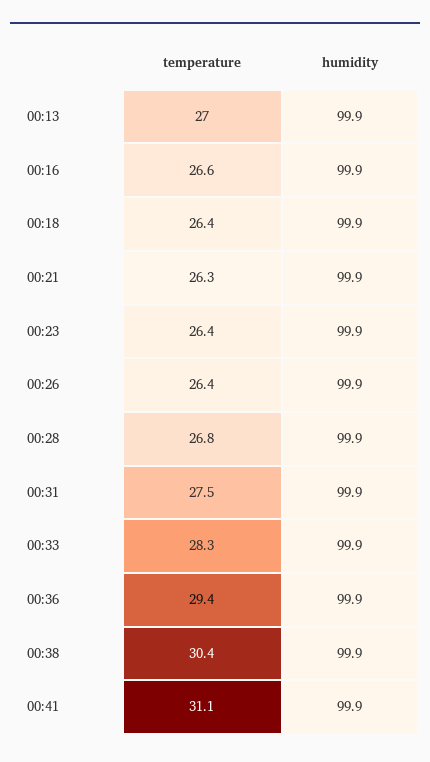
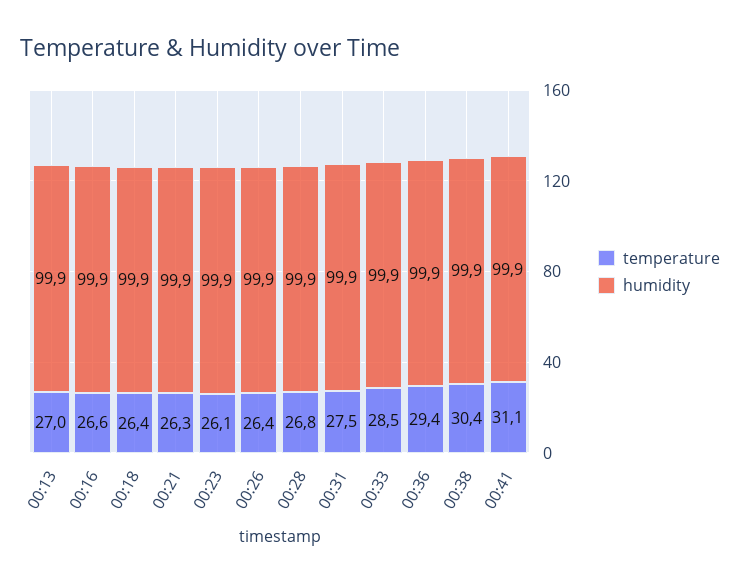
  {
    "temperature": {
      "00:13": 27,
      "00:16": 26.6,
      "00:18": 26.4,
      "00:21": 26.3,
-     "00:23": 26.4,
+     "00:23": 26.1,
      "00:26": 26.4,
      "00:28": 26.8,
      "00:31": 27.5,
-     "00:33": 28.3,
+     "00:33": 28.5,
      "00:36": 29.4,
      "00:38": 30.4,
      "00:41": 31.1
    },
    "humidity": {
      "00:13": 99.9,
      "00:16": 99.9,
      "00:18": 99.9,
      "00:21": 99.9,
      "00:23": 99.9,
      "00:26": 99.9,
      "00:28": 99.9,
      "00:31": 99.9,
      "00:33": 99.9,
      "00:36": 99.9,
      "00:38": 99.9,
      "00:41": 99.9
    }
  }

